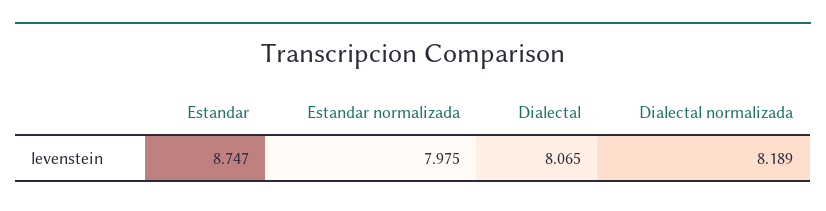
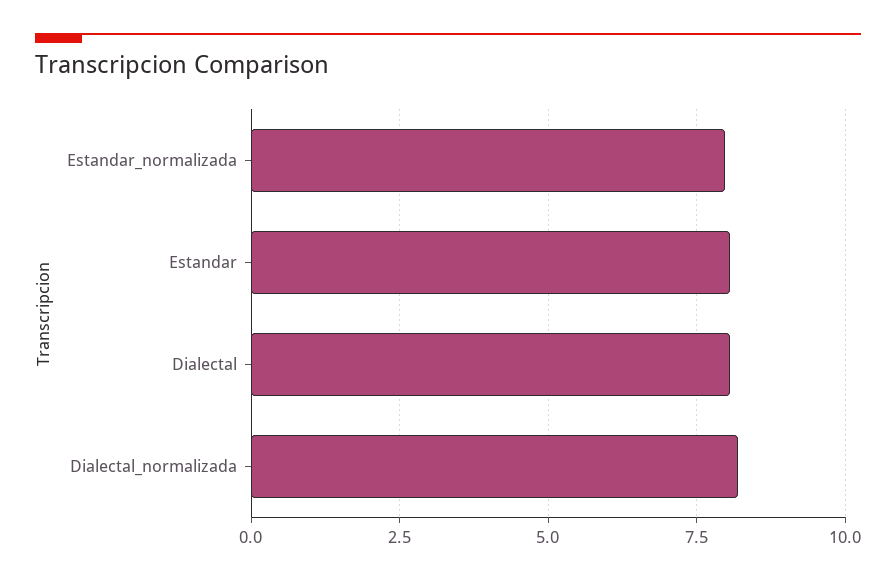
  {
-   "Estandar": 8.747,
+   "Estandar": 8,
    "Estandar normalizada": 7.975,
    "Dialectal": 8.065,
    "Dialectal normalizada": 8.189
  }

